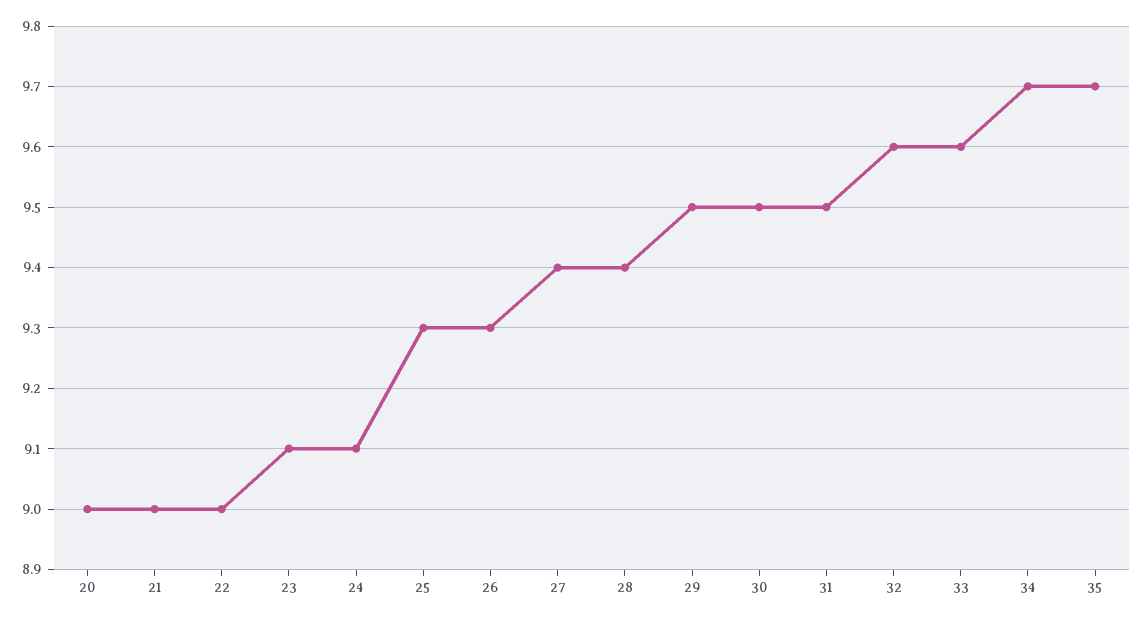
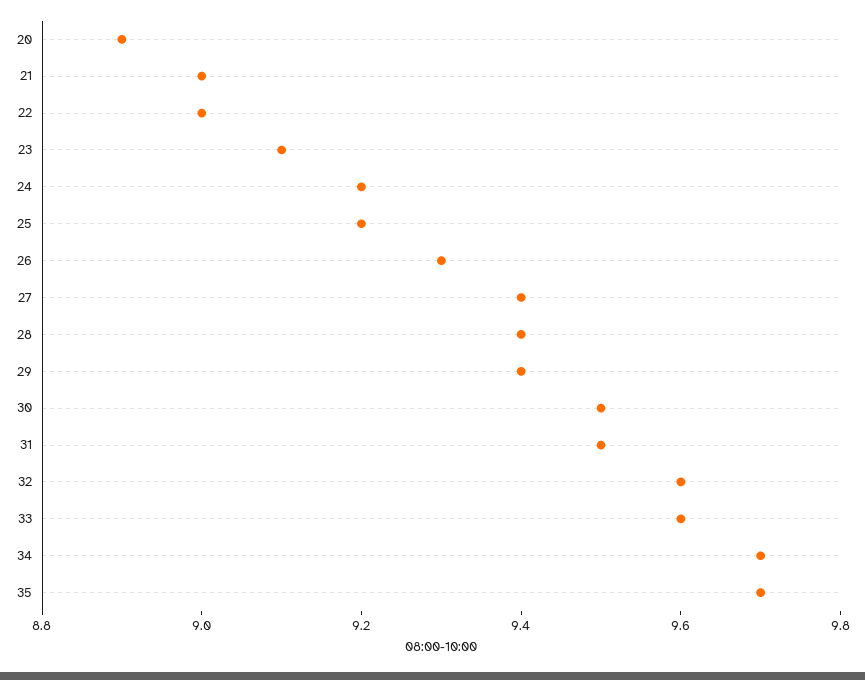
  {
-   "20": 9,
+   "20": 8.9,
    "21": 9,
    "22": 9,
    "23": 9.1,
-   "24": 9.1,
+   "24": 9.2,
-   "25": 9.3,
+   "25": 9.2,
    "26": 9.3,
    "27": 9.4,
    "28": 9.4,
-   "29": 9.5,
+   "29": 9.4,
    "30": 9.5,
    "31": 9.5,
    "32": 9.6,
    "33": 9.6,
    "34": 9.7,
    "35": 9.7
  }

